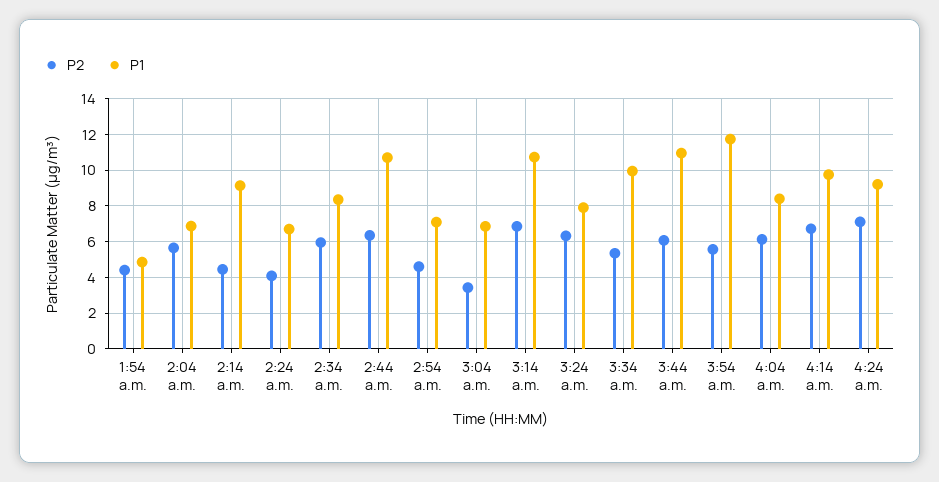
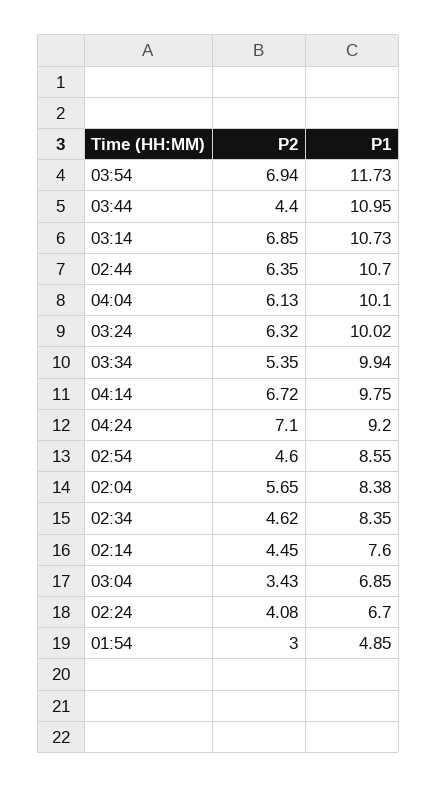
  {
    "P2": {
-     "1:54 a.m.": 4.5,
+     "1:54 a.m.": 3,
      "2:04 a.m.": 5.65,
      "2:14 a.m.": 4.45,
      "2:24 a.m.": 4.08,
-     "2:34 a.m.": 6,
+     "2:34 a.m.": 4.62,
      "2:44 a.m.": 6.35,
      "2:54 a.m.": 4.6,
      "3:04 a.m.": 3.43,
      "3:14 a.m.": 6.85,
      "3:24 a.m.": 6.32,
      "3:34 a.m.": 5.35,
-     "3:44 a.m.": 6,
+     "3:44 a.m.": 4.4,
-     "3:54 a.m.": 5.5,
+     "3:54 a.m.": 6.94,
      "4:04 a.m.": 6.13,
      "4:14 a.m.": 6.72,
      "4:24 a.m.": 7.1
    },
    "P1": {
      "1:54 a.m.": 4.85,
-     "2:04 a.m.": 7,
+     "2:04 a.m.": 8.38,
-     "2:14 a.m.": 9,
+     "2:14 a.m.": 7.6,
      "2:24 a.m.": 6.7,
      "2:34 a.m.": 8.35,
      "2:44 a.m.": 10.7,
-     "2:54 a.m.": 7,
+     "2:54 a.m.": 8.55,
      "3:04 a.m.": 6.85,
      "3:14 a.m.": 10.73,
-     "3:24 a.m.": 8,
+     "3:24 a.m.": 10.02,
      "3:34 a.m.": 9.94,
      "3:44 a.m.": 10.95,
      "3:54 a.m.": 11.73,
-     "4:04 a.m.": 8.5,
+     "4:04 a.m.": 10.1,
      "4:14 a.m.": 9.75,
      "4:24 a.m.": 9.2
    }
  }

